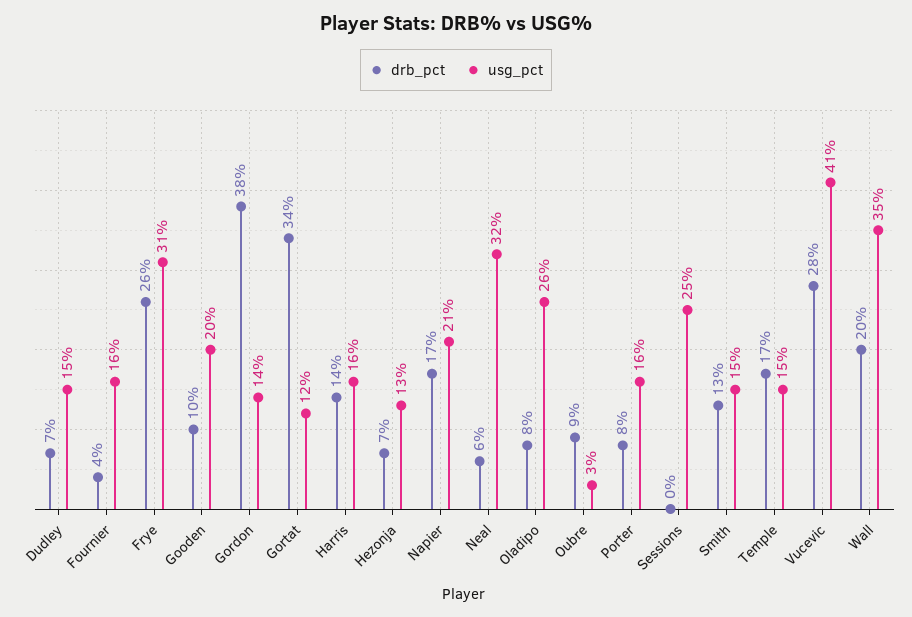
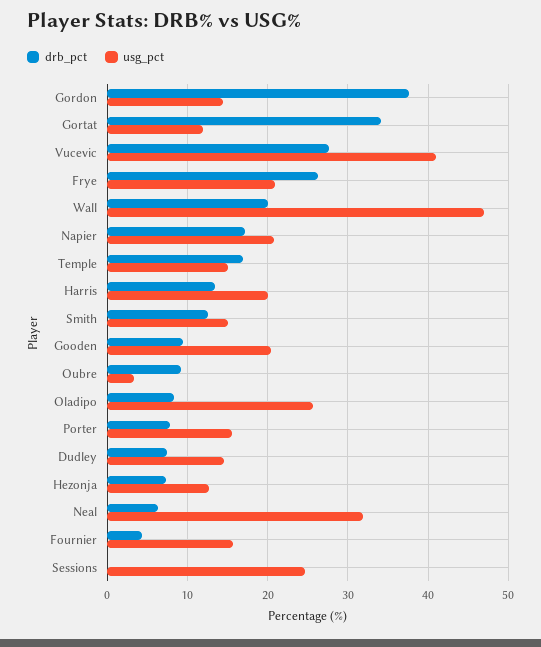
  {
    "drb_pct": {
      "Dudley": 7,
      "Fournier": 4,
      "Frye": 26,
      "Gooden": 10,
      "Gordon": 38,
      "Gortat": 34,
      "Harris": 14,
      "Hezonja": 7,
      "Napier": 17,
      "Neal": 6,
      "Oladipo": 8,
      "Oubre": 9,
      "Porter": 8,
      "Sessions": 0,
      "Smith": 13,
      "Temple": 17,
      "Vucevic": 28,
      "Wall": 20
    },
    "usg_pct": {
      "Dudley": 15,
      "Fournier": 16,
-     "Frye": 31,
+     "Frye": 21,
      "Gooden": 20,
      "Gordon": 14,
      "Gortat": 12,
-     "Harris": 16,
+     "Harris": 20,
      "Hezonja": 13,
      "Napier": 21,
      "Neal": 32,
      "Oladipo": 26,
      "Oubre": 3,
      "Porter": 16,
      "Sessions": 25,
      "Smith": 15,
      "Temple": 15,
      "Vucevic": 41,
-     "Wall": 35
+     "Wall": 47
    }
  }

